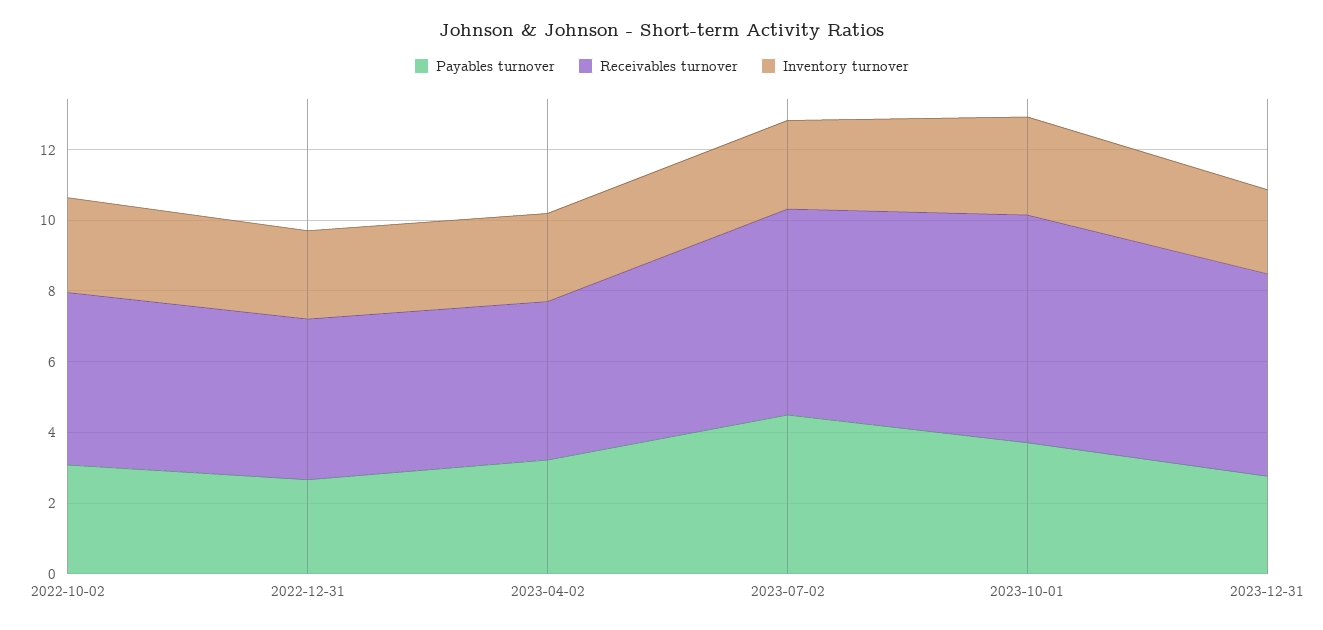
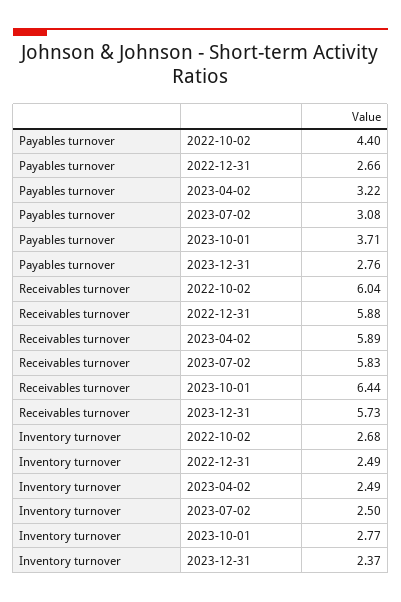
  {
    "Payables turnover": {
-     "2022-10-02": 3,
+     "2022-10-02": 4.4,
      "2022-12-31": 2.66,
      "2023-04-02": 3.22,
-     "2023-07-02": 4.5,
+     "2023-07-02": 3.08,
      "2023-10-01": 3.71,
      "2023-12-31": 2.76
    },
    "Receivables turnover": {
-     "2022-10-02": 5,
+     "2022-10-02": 6.04,
-     "2022-12-31": 4.5,
+     "2022-12-31": 5.88,
-     "2023-04-02": 4.5,
+     "2023-04-02": 5.89,
      "2023-07-02": 5.83,
      "2023-10-01": 6.44,
      "2023-12-31": 5.73
    },
    "Inventory turnover": {
      "2022-10-02": 2.68,
      "2022-12-31": 2.49,
      "2023-04-02": 2.49,
      "2023-07-02": 2.5,
      "2023-10-01": 2.77,
      "2023-12-31": 2.37
    }
  }

